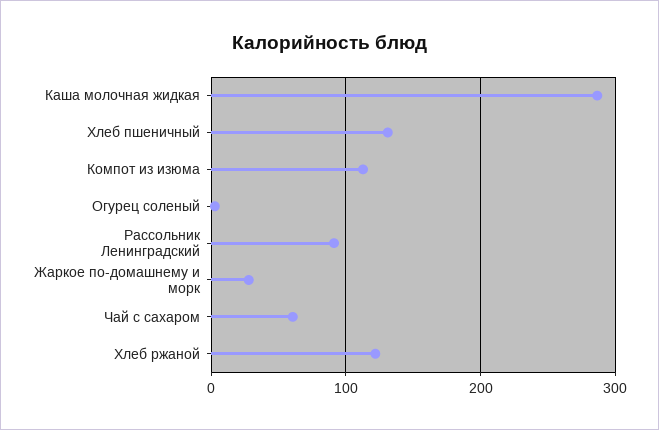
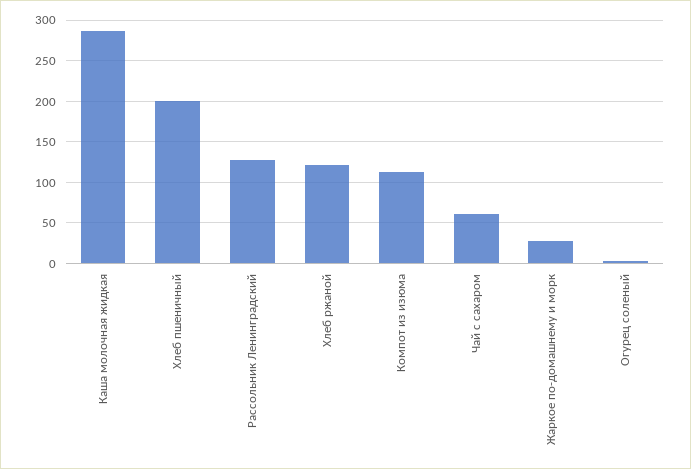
  {
    "Каша молочная жидкая": 290,
-   "Хлеб пшеничный": 130,
+   "Хлеб пшеничный": 200,
    "Компот из изюма": 110,
    "Огурец соленый": 0,
-   "Рассольник Ленинградский": 90,
+   "Рассольник Ленинградский": 130,
    "Жаркое по-домашнему и морк": 30,
    "Чай с сахаром": 60,
    "Хлеб ржаной": 120
  }

